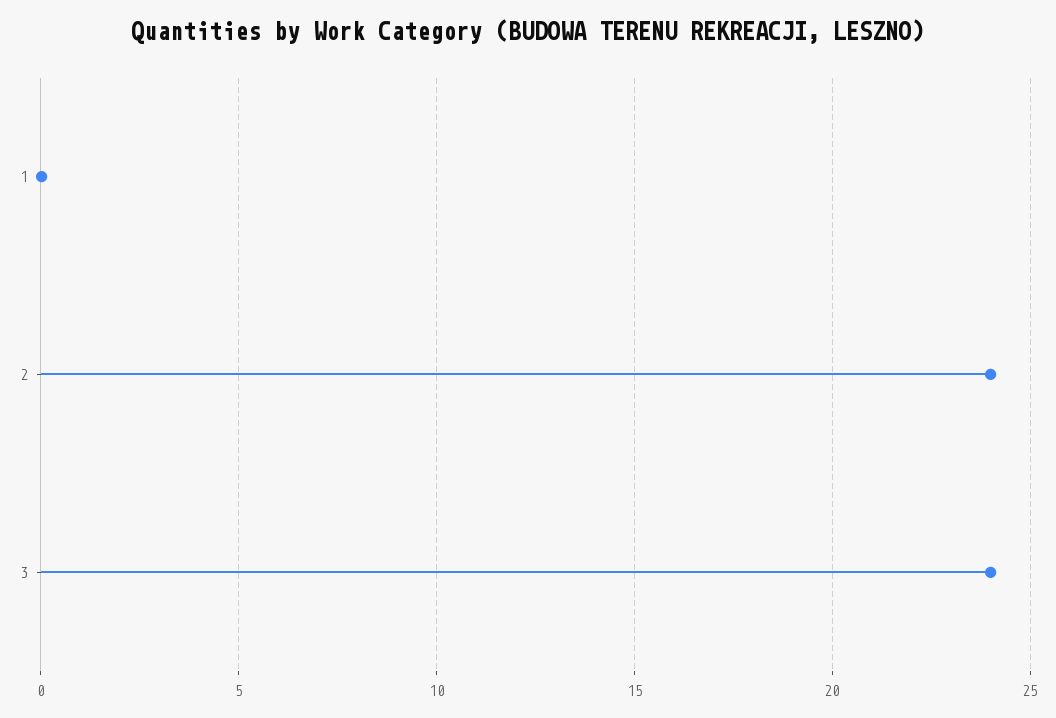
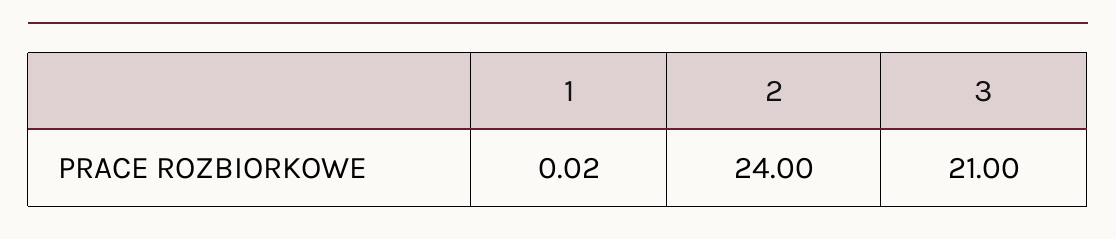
  {
    "1": 0.02,
    "2": 24,
-   "3": 24
+   "3": 21
  }

